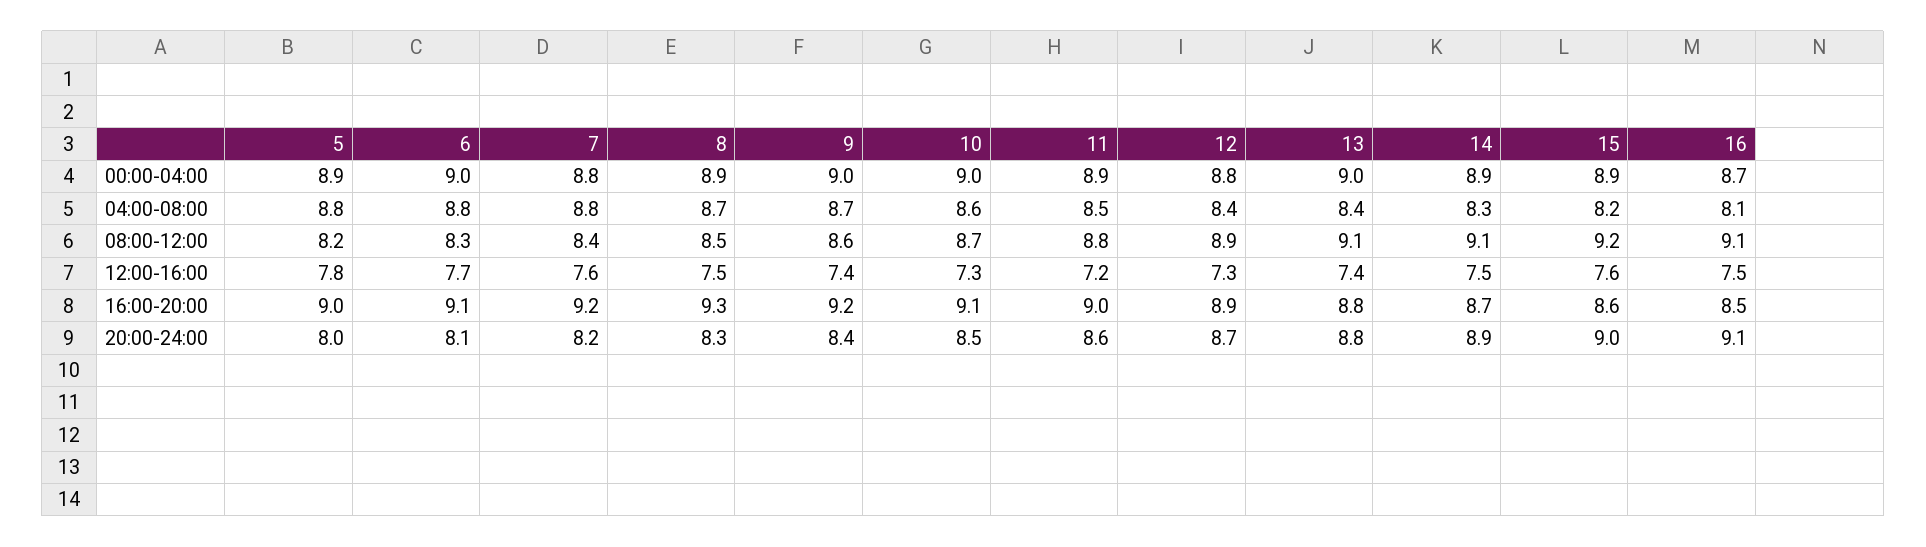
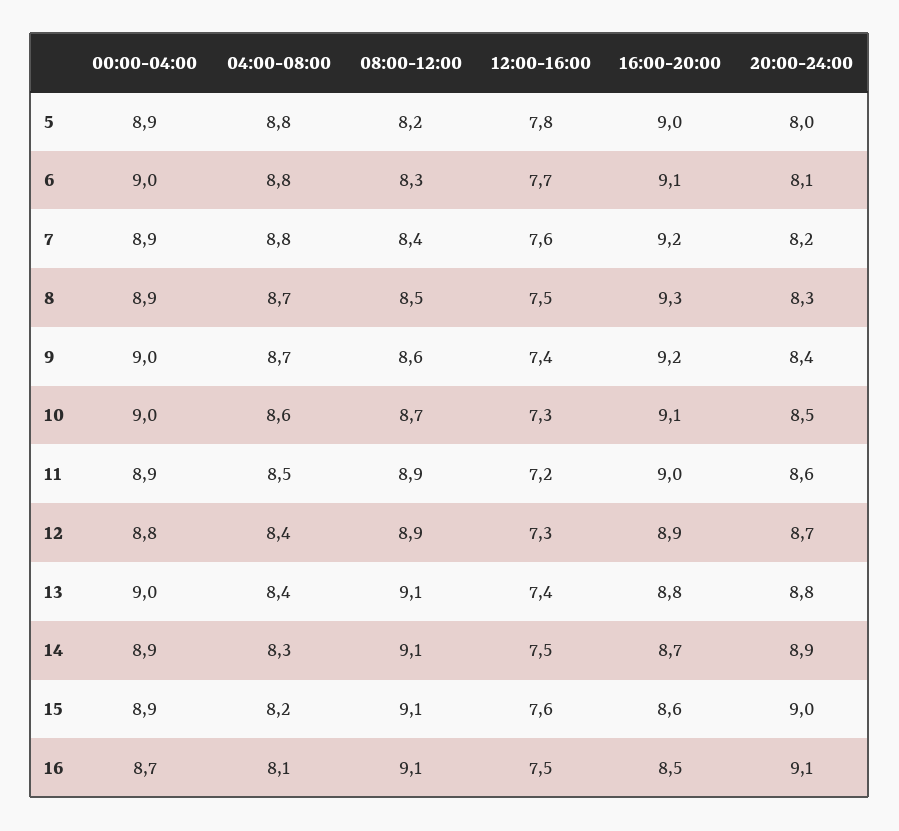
  {
    "5": {
      "00:00-04:00": 8.9,
      "04:00-08:00": 8.8,
      "08:00-12:00": 8.2,
      "12:00-16:00": 7.8,
      "16:00-20:00": 9,
      "20:00-24:00": 8
    },
    "6": {
      "00:00-04:00": 9,
      "04:00-08:00": 8.8,
      "08:00-12:00": 8.3,
      "12:00-16:00": 7.7,
      "16:00-20:00": 9.1,
      "20:00-24:00": 8.1
    },
    "7": {
-     "00:00-04:00": 8.8,
+     "00:00-04:00": 8.9,
      "04:00-08:00": 8.8,
      "08:00-12:00": 8.4,
      "12:00-16:00": 7.6,
      "16:00-20:00": 9.2,
      "20:00-24:00": 8.2
    },
    "8": {
      "00:00-04:00": 8.9,
      "04:00-08:00": 8.7,
      "08:00-12:00": 8.5,
      "12:00-16:00": 7.5,
      "16:00-20:00": 9.3,
      "20:00-24:00": 8.3
    },
    "9": {
      "00:00-04:00": 9,
      "04:00-08:00": 8.7,
      "08:00-12:00": 8.6,
      "12:00-16:00": 7.4,
      "16:00-20:00": 9.2,
      "20:00-24:00": 8.4
    },
    "10": {
      "00:00-04:00": 9,
      "04:00-08:00": 8.6,
      "08:00-12:00": 8.7,
      "12:00-16:00": 7.3,
      "16:00-20:00": 9.1,
      "20:00-24:00": 8.5
    },
    "11": {
      "00:00-04:00": 8.9,
      "04:00-08:00": 8.5,
-     "08:00-12:00": 8.8,
+     "08:00-12:00": 8.9,
      "12:00-16:00": 7.2,
      "16:00-20:00": 9,
      "20:00-24:00": 8.6
    },
    "12": {
      "00:00-04:00": 8.8,
      "04:00-08:00": 8.4,
      "08:00-12:00": 8.9,
      "12:00-16:00": 7.3,
      "16:00-20:00": 8.9,
      "20:00-24:00": 8.7
    },
    "13": {
      "00:00-04:00": 9,
      "04:00-08:00": 8.4,
      "08:00-12:00": 9.1,
      "12:00-16:00": 7.4,
      "16:00-20:00": 8.8,
      "20:00-24:00": 8.8
    },
    "14": {
      "00:00-04:00": 8.9,
      "04:00-08:00": 8.3,
      "08:00-12:00": 9.1,
      "12:00-16:00": 7.5,
      "16:00-20:00": 8.7,
      "20:00-24:00": 8.9
    },
    "15": {
      "00:00-04:00": 8.9,
      "04:00-08:00": 8.2,
-     "08:00-12:00": 9.2,
+     "08:00-12:00": 9.1,
      "12:00-16:00": 7.6,
      "16:00-20:00": 8.6,
      "20:00-24:00": 9
    },
    "16": {
      "00:00-04:00": 8.7,
      "04:00-08:00": 8.1,
      "08:00-12:00": 9.1,
      "12:00-16:00": 7.5,
      "16:00-20:00": 8.5,
      "20:00-24:00": 9.1
    }
  }

